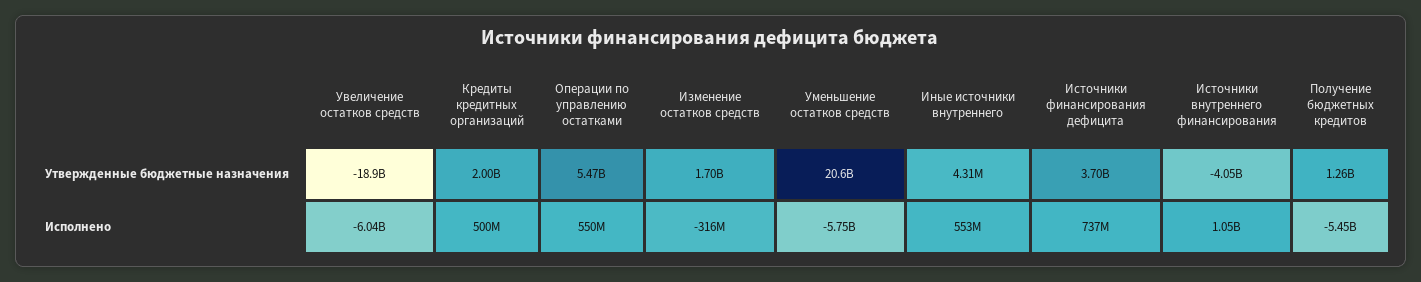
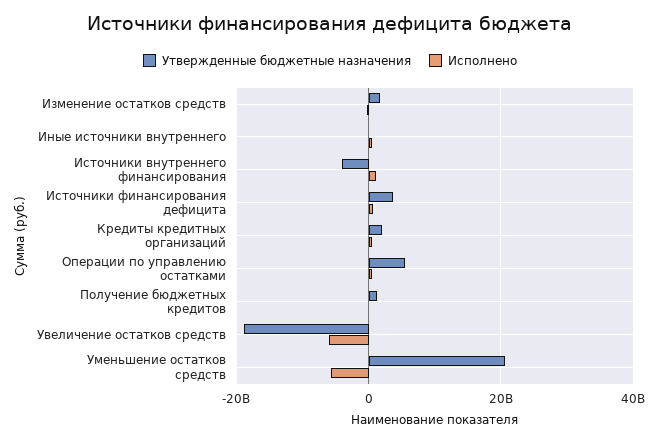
  {
    "Утвержденные бюджетные назначения": {
      "Увеличение остатков средств": -18900000000,
      "Кредиты кредитных организаций": 2000000000,
      "Операции по управлению остатками": 5470000000,
      "Изменение остатков средств": 1700000000,
      "Уменьшение остатков средств": 20600000000,
      "Иные источники внутреннего": 4310000,
      "Источники финансирования дефицита": 3700000000,
      "Источники внутреннего финансирования": -4050000000,
      "Получение бюджетных кредитов": 1260000000
    },
    "Исполнено": {
      "Увеличение остатков средств": -6040000000,
      "Кредиты кредитных организаций": 500000000,
      "Операции по управлению остатками": 550000000,
      "Изменение остатков средств": -316000000,
      "Уменьшение остатков средств": -5750000000,
      "Иные источники внутреннего": 553000000,
      "Источники финансирования дефицита": 737000000,
      "Источники внутреннего финансирования": 1050000000,
-     "Получение бюджетных кредитов": -5450000000
+     "Получение бюджетных кредитов": 0
    }
  }

